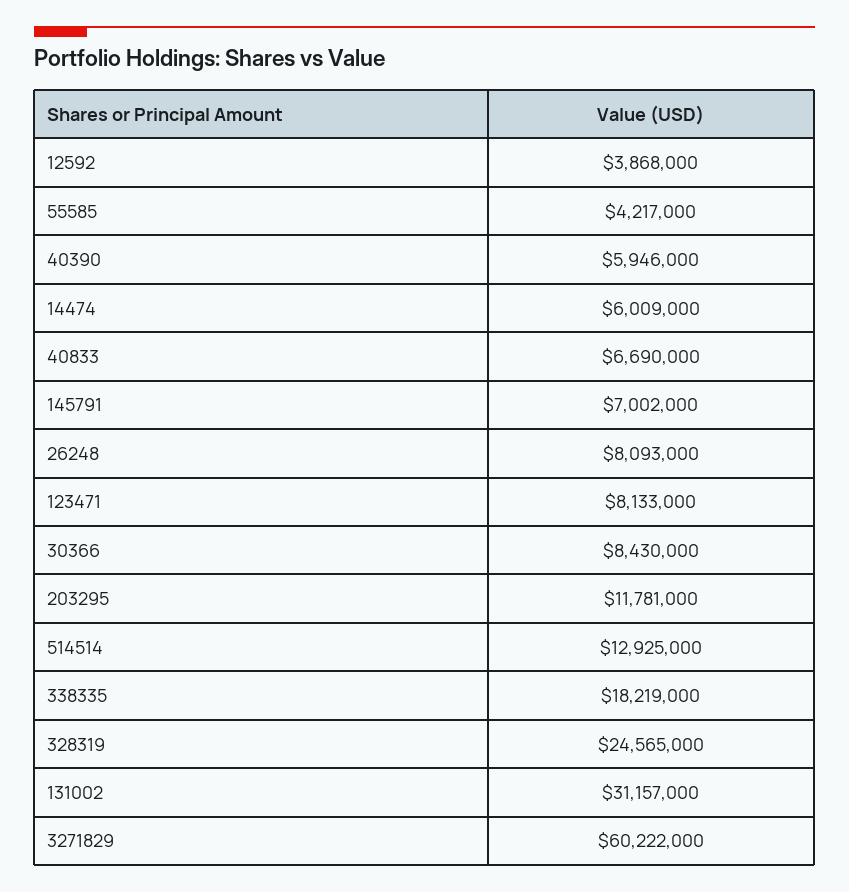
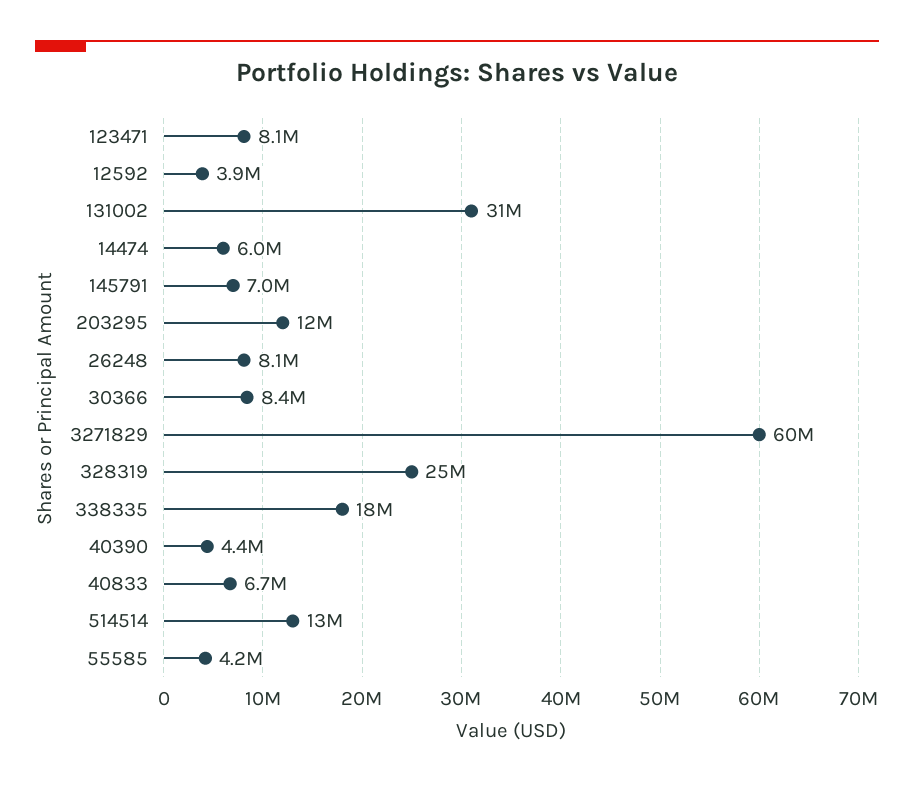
  {
    "12592": 3868000,
    "55585": 4217000,
-   "40390": 5946000,
+   "40390": 4400000,
    "14474": 6009000,
    "40833": 6690000,
    "145791": 7002000,
    "26248": 8093000,
    "123471": 8133000,
    "30366": 8430000,
    "203295": 11781000,
    "514514": 12925000,
    "338335": 18219000,
    "328319": 24565000,
    "131002": 31157000,
    "3271829": 60222000
  }

